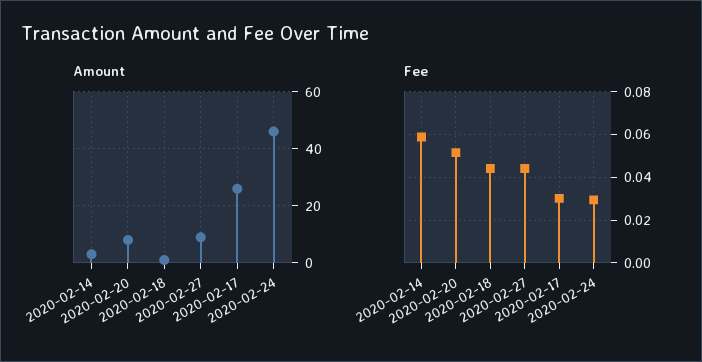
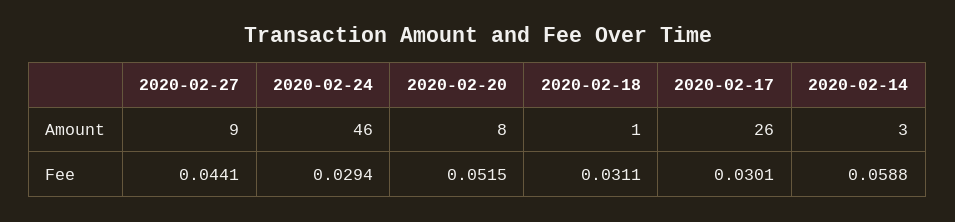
  {
    "Amount": {
      "2020-02-14": 3,
      "2020-02-20": 8,
      "2020-02-18": 1,
      "2020-02-27": 9,
      "2020-02-17": 26,
      "2020-02-24": 46
    },
    "Fee": {
      "2020-02-14": 0.0588,
      "2020-02-20": 0.0515,
-     "2020-02-18": 0.045,
+     "2020-02-18": 0.0311,
      "2020-02-27": 0.0441,
      "2020-02-17": 0.0301,
      "2020-02-24": 0.0294
    }
  }

